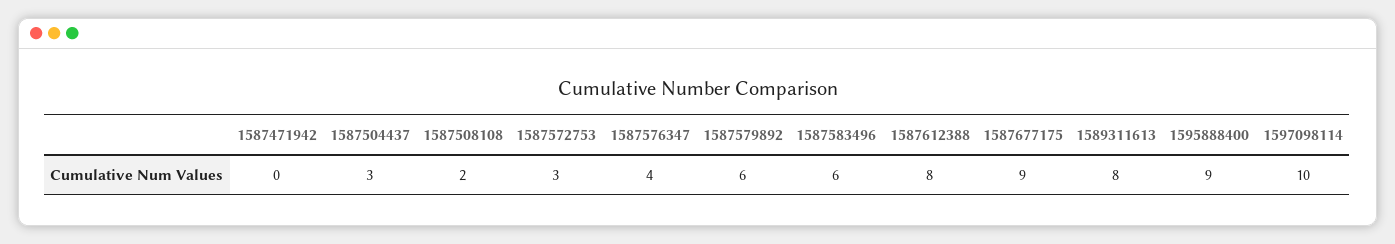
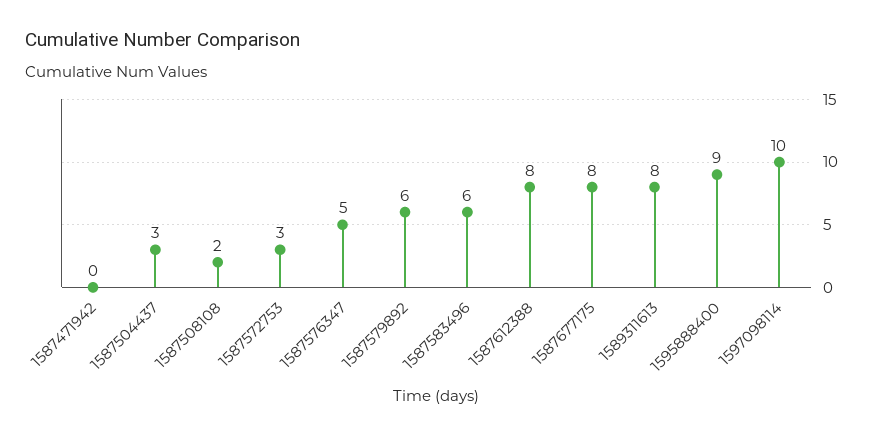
  {
    "1587471942": 0,
    "1587504437": 3,
    "1587508108": 2,
    "1587572753": 3,
-   "1587576347": 4,
+   "1587576347": 5,
    "1587579892": 6,
    "1587583496": 6,
    "1587612388": 8,
-   "1587677175": 9,
+   "1587677175": 8,
    "1589311613": 8,
    "1595888400": 9,
    "1597098114": 10
  }

